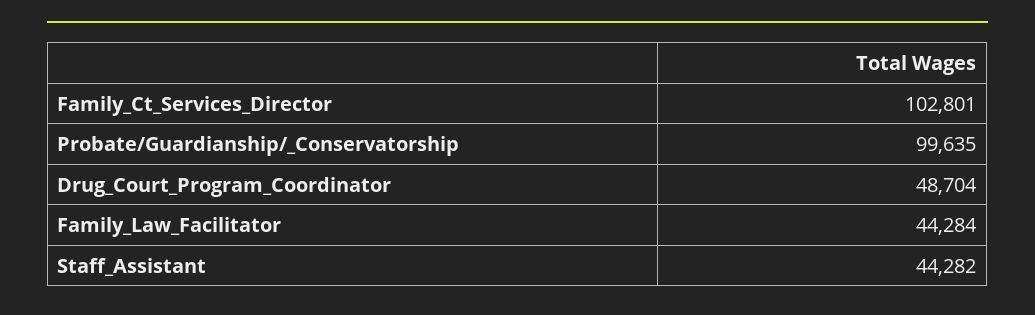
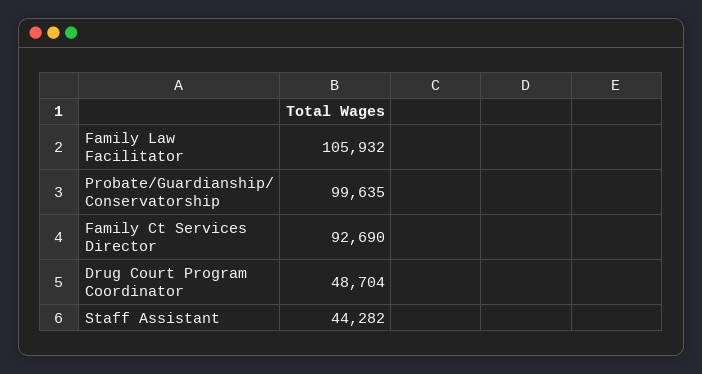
  {
-   "Family_Ct_Services_Director": 102801,
+   "Family_Ct_Services_Director": 92690,
    "Probate/Guardianship/_Conservatorship": 99635,
    "Drug_Court_Program_Coordinator": 48704,
-   "Family_Law_Facilitator": 44284,
+   "Family_Law_Facilitator": 105932,
    "Staff_Assistant": 44282
  }

